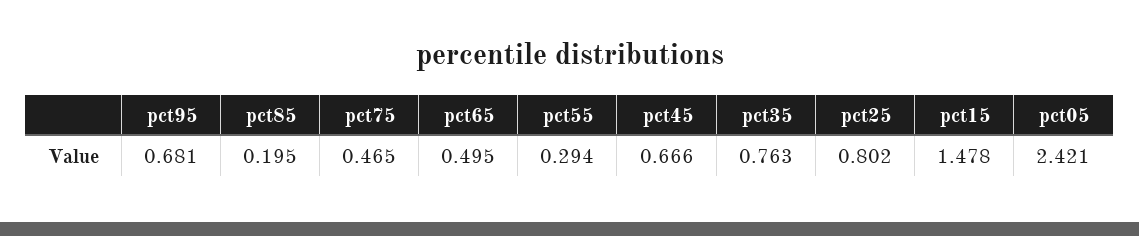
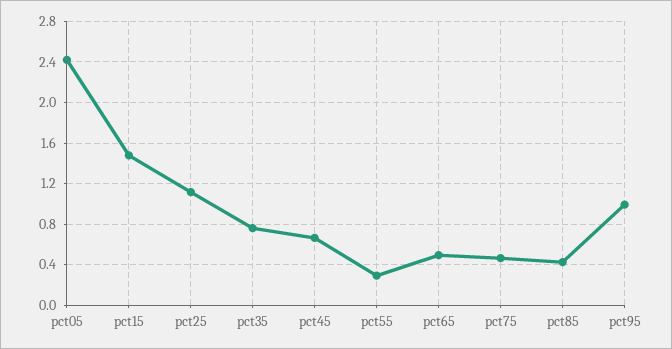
  {
-   "pct95": 0.681,
+   "pct95": 1,
-   "pct85": 0.195,
+   "pct85": 0.4,
    "pct75": 0.465,
    "pct65": 0.495,
    "pct55": 0.294,
    "pct45": 0.666,
    "pct35": 0.763,
-   "pct25": 0.802,
+   "pct25": 1.1,
    "pct15": 1.478,
    "pct05": 2.421
  }

